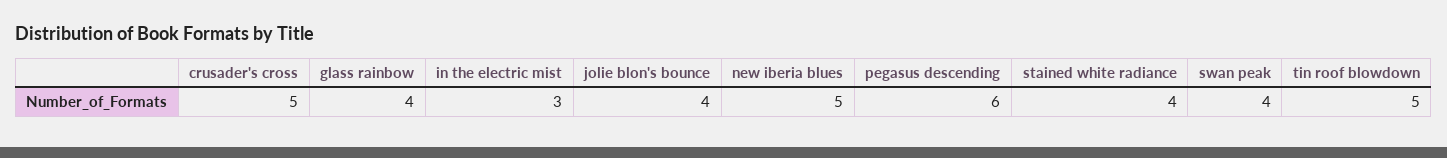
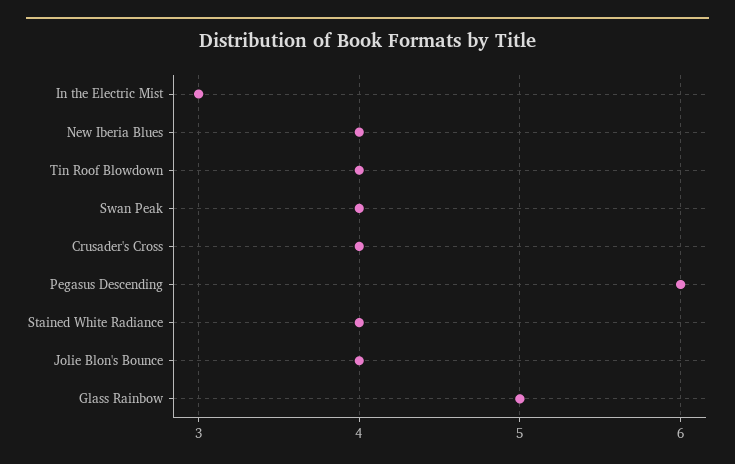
  {
-   "crusader's cross": 5,
+   "crusader's cross": 4,
-   "glass rainbow": 4,
+   "glass rainbow": 5,
    "in the electric mist": 3,
    "jolie blon's bounce": 4,
-   "new iberia blues": 5,
+   "new iberia blues": 4,
    "pegasus descending": 6,
    "stained white radiance": 4,
    "swan peak": 4,
-   "tin roof blowdown": 5
+   "tin roof blowdown": 4
  }

